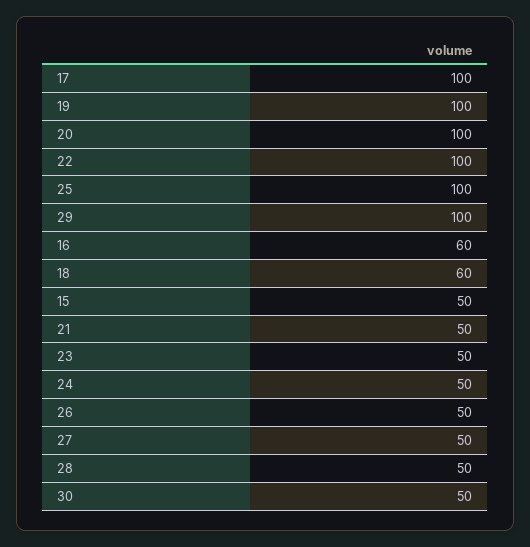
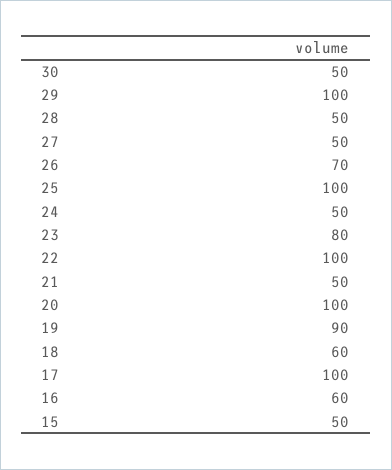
  {
    "17": 100,
-   "19": 100,
+   "19": 90,
    "20": 100,
    "22": 100,
    "25": 100,
    "29": 100,
    "16": 60,
    "18": 60,
    "15": 50,
    "21": 50,
-   "23": 50,
+   "23": 80,
    "24": 50,
-   "26": 50,
+   "26": 70,
    "27": 50,
    "28": 50,
    "30": 50
  }

